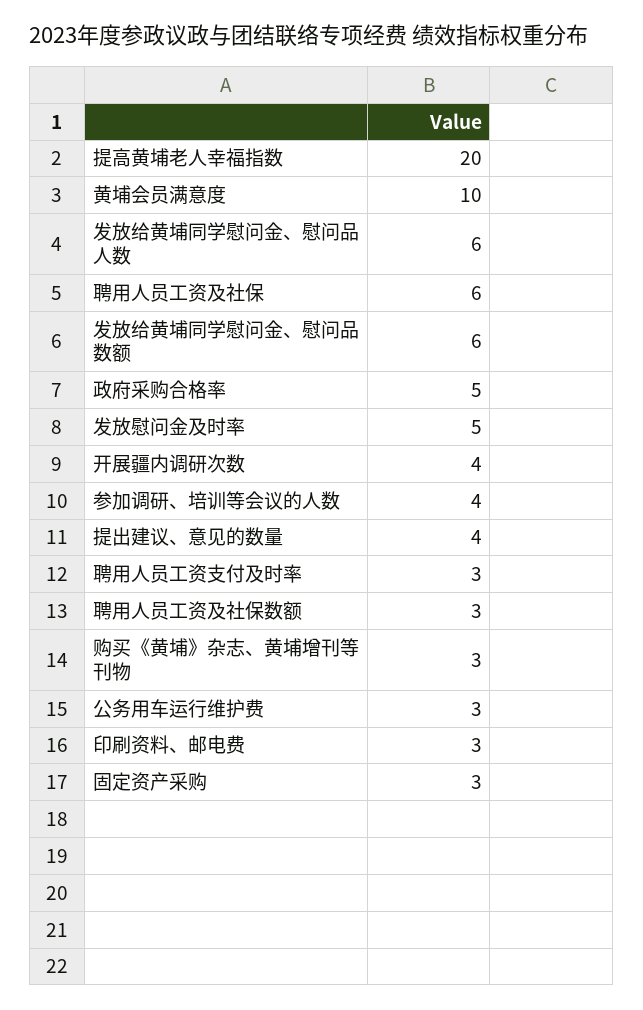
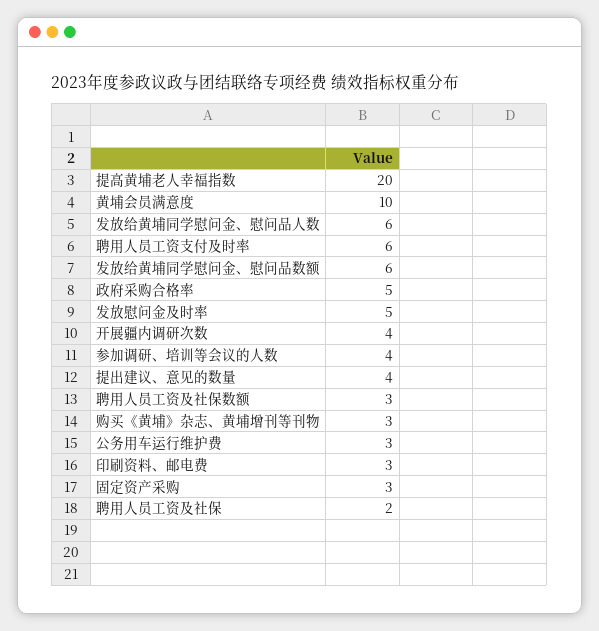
  {
    "提高黄埔老人幸福指数": 20,
    "黄埔会员满意度": 10,
    "发放给黄埔同学慰问金、慰问品人数": 6,
-   "聘用人员工资及社保": 6,
+   "聘用人员工资及社保": 2,
    "发放给黄埔同学慰问金、慰问品数额": 6,
    "政府采购合格率": 5,
    "发放慰问金及时率": 5,
    "开展疆内调研次数": 4,
    "参加调研、培训等会议的人数": 4,
    "提出建议、意见的数量": 4,
-   "聘用人员工资支付及时率": 3,
+   "聘用人员工资支付及时率": 6,
    "聘用人员工资及社保数额": 3,
    "购买《黄埔》杂志、黄埔增刊等刊物": 3,
    "公务用车运行维护费": 3,
    "印刷资料、邮电费": 3,
    "固定资产采购": 3
  }

